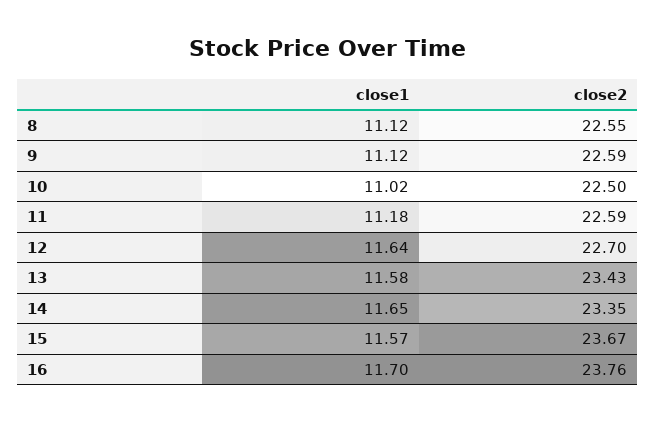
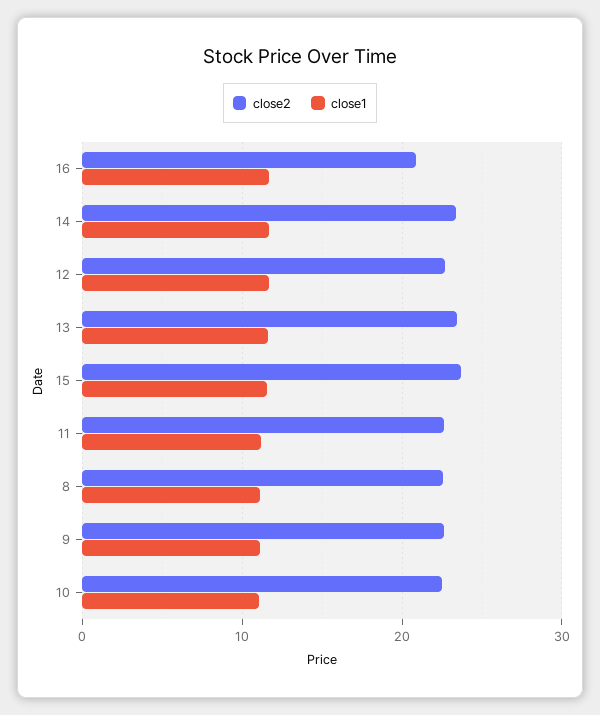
  {
    "close1": {
      "8": 11.12,
      "9": 11.12,
      "10": 11.02,
      "11": 11.18,
      "12": 11.64,
      "13": 11.58,
      "14": 11.65,
      "15": 11.57,
      "16": 11.7
    },
    "close2": {
      "8": 22.55,
      "9": 22.59,
      "10": 22.5,
      "11": 22.59,
      "12": 22.7,
      "13": 23.43,
      "14": 23.35,
      "15": 23.67,
-     "16": 23.76
+     "16": 21
    }
  }

